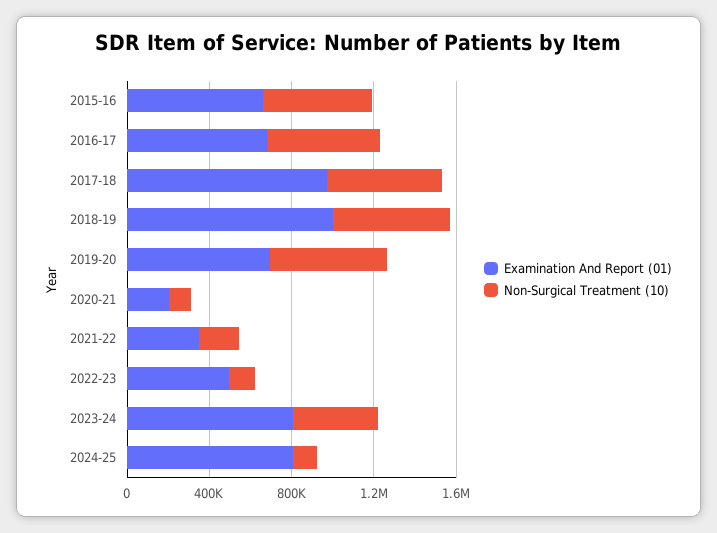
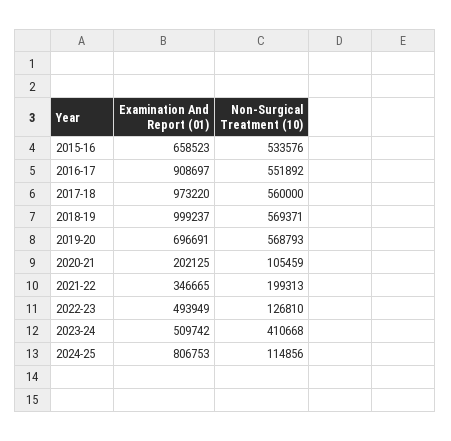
  {
    "Examination And Report (01)": {
      "2015-16": 658523,
-     "2016-17": 700000,
+     "2016-17": 908697,
      "2017-18": 973220,
      "2018-19": 999237,
      "2019-20": 696691,
      "2020-21": 202125,
      "2021-22": 346665,
      "2022-23": 493949,
-     "2023-24": 800000,
+     "2023-24": 509742,
      "2024-25": 806753
    },
    "Non-Surgical Treatment (10)": {
      "2015-16": 533576,
      "2016-17": 551892,
      "2017-18": 560000,
      "2018-19": 569371,
      "2019-20": 568793,
      "2020-21": 105459,
      "2021-22": 199313,
      "2022-23": 126810,
      "2023-24": 410668,
      "2024-25": 114856
    }
  }

